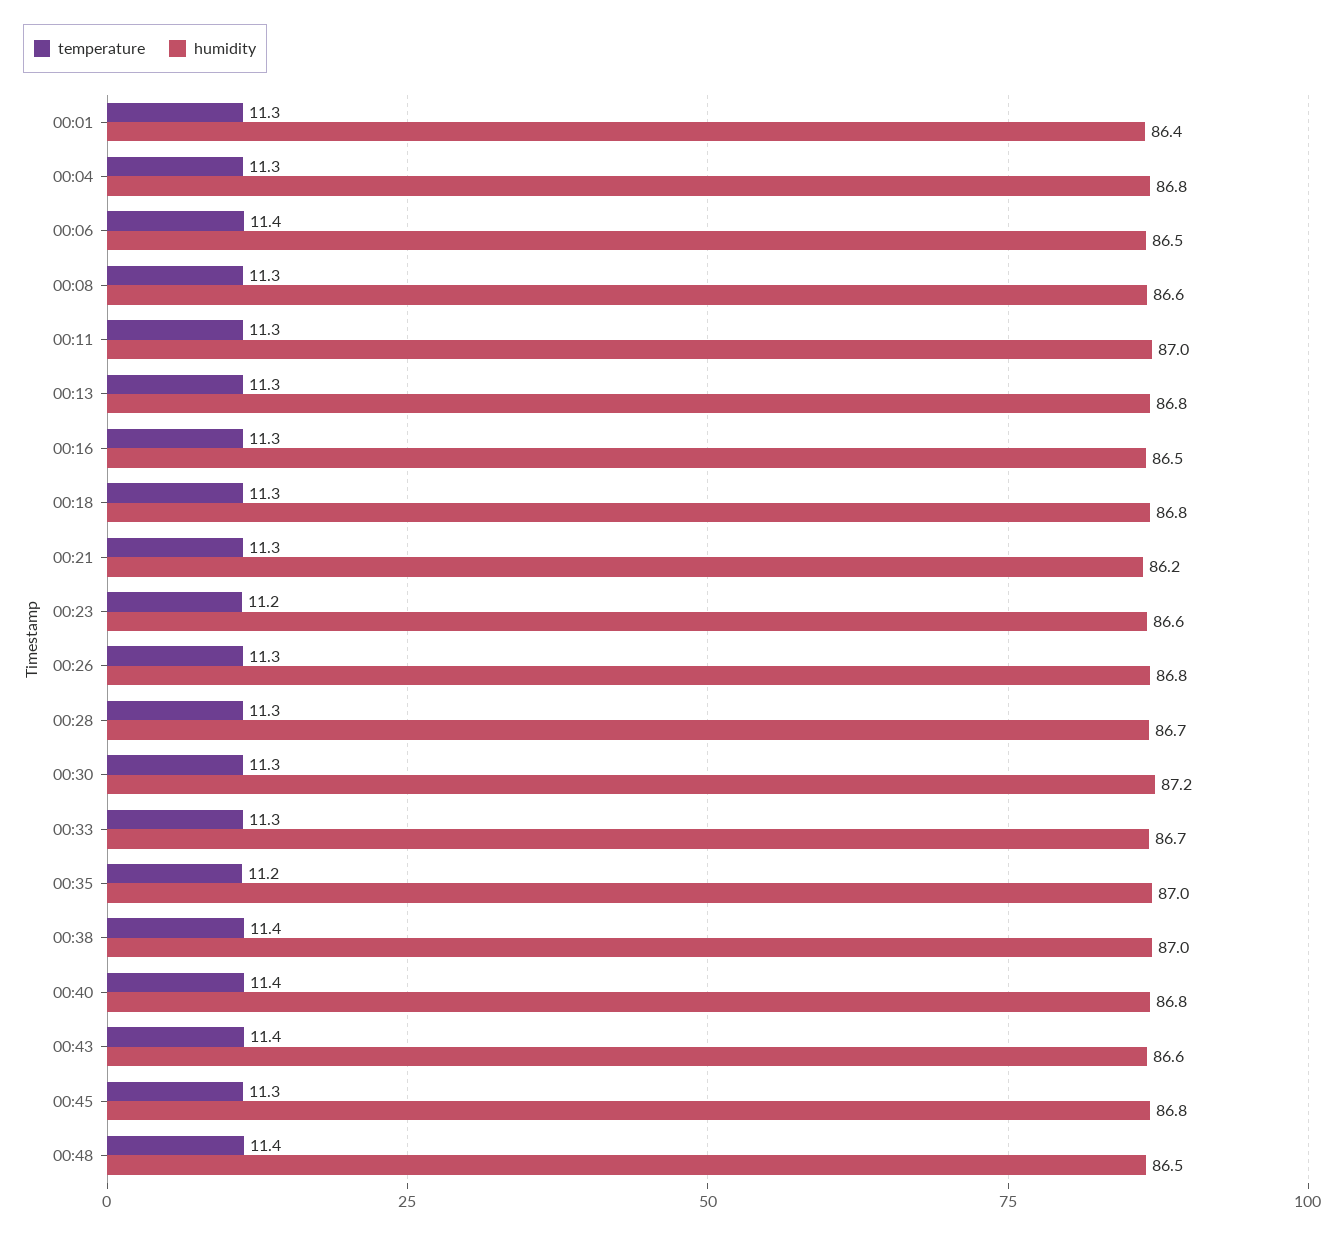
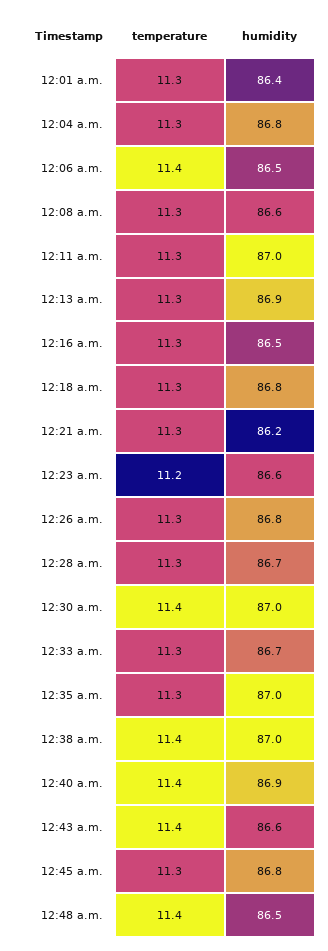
  {
    "temperature": {
      "00:01": 11.3,
      "00:04": 11.3,
      "00:06": 11.4,
      "00:08": 11.3,
      "00:11": 11.3,
      "00:13": 11.3,
      "00:16": 11.3,
      "00:18": 11.3,
      "00:21": 11.3,
      "00:23": 11.2,
      "00:26": 11.3,
      "00:28": 11.3,
-     "00:30": 11.3,
+     "00:30": 11.4,
      "00:33": 11.3,
-     "00:35": 11.2,
+     "00:35": 11.3,
      "00:38": 11.4,
      "00:40": 11.4,
      "00:43": 11.4,
      "00:45": 11.3,
      "00:48": 11.4
    },
    "humidity": {
      "00:01": 86.4,
      "00:04": 86.8,
      "00:06": 86.5,
      "00:08": 86.6,
      "00:11": 87,
-     "00:13": 86.8,
+     "00:13": 86.9,
      "00:16": 86.5,
      "00:18": 86.8,
      "00:21": 86.2,
      "00:23": 86.6,
      "00:26": 86.8,
      "00:28": 86.7,
-     "00:30": 87.2,
+     "00:30": 87,
      "00:33": 86.7,
      "00:35": 87,
      "00:38": 87,
-     "00:40": 86.8,
+     "00:40": 86.9,
      "00:43": 86.6,
      "00:45": 86.8,
      "00:48": 86.5
    }
  }

